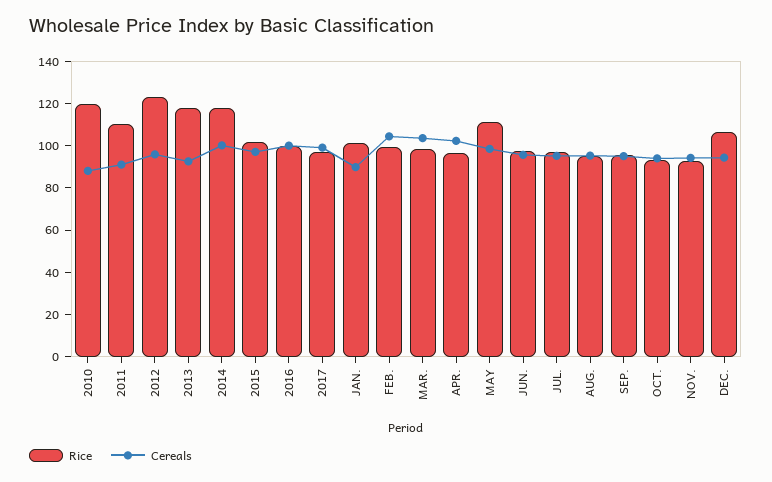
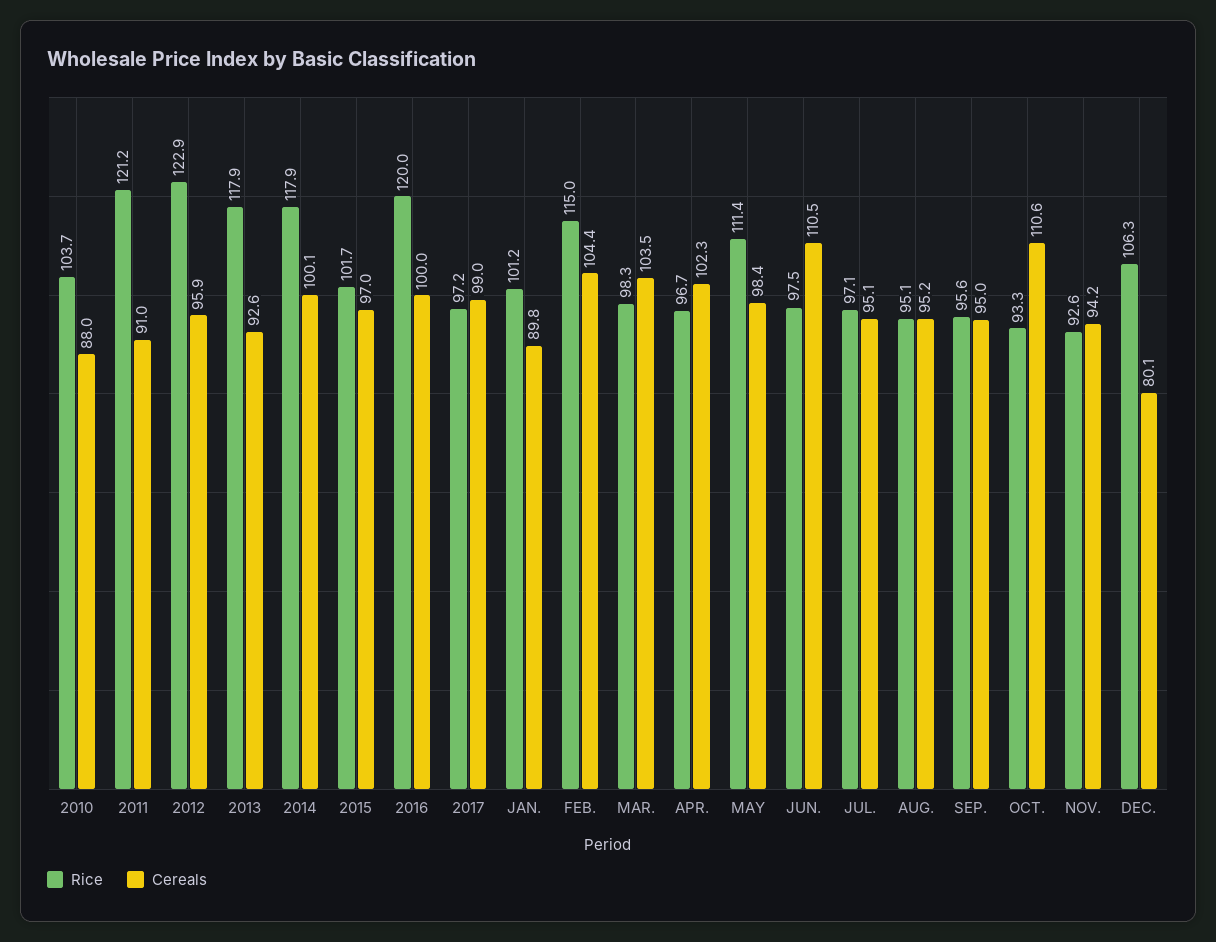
  {
    "Rice": {
-     "2010": 120,
+     "2010": 103.7,
-     "2011": 110,
+     "2011": 121.2,
      "2012": 122.9,
      "2013": 117.9,
      "2014": 117.9,
      "2015": 101.7,
-     "2016": 100,
+     "2016": 120,
      "2017": 97.2,
      "JAN.": 101.2,
-     "FEB.": 100,
+     "FEB.": 115,
      "MAR.": 98.3,
      "APR.": 96.7,
      "MAY": 111.4,
      "JUN.": 97.5,
      "JUL.": 97.1,
      "AUG.": 95.1,
      "SEP.": 95.6,
      "OCT.": 93.3,
      "NOV.": 92.6,
      "DEC.": 106.3
    },
    "Cereals": {
      "2010": 88,
      "2011": 91,
      "2012": 95.9,
      "2013": 92.6,
      "2014": 100.1,
      "2015": 97,
      "2016": 100,
      "2017": 99,
      "JAN.": 89.8,
      "FEB.": 104.4,
      "MAR.": 103.5,
      "APR.": 102.3,
      "MAY": 98.4,
-     "JUN.": 95,
+     "JUN.": 110.5,
      "JUL.": 95.1,
      "AUG.": 95.2,
      "SEP.": 95,
-     "OCT.": 95,
+     "OCT.": 110.6,
      "NOV.": 94.2,
-     "DEC.": 95
+     "DEC.": 80.1
    }
  }

